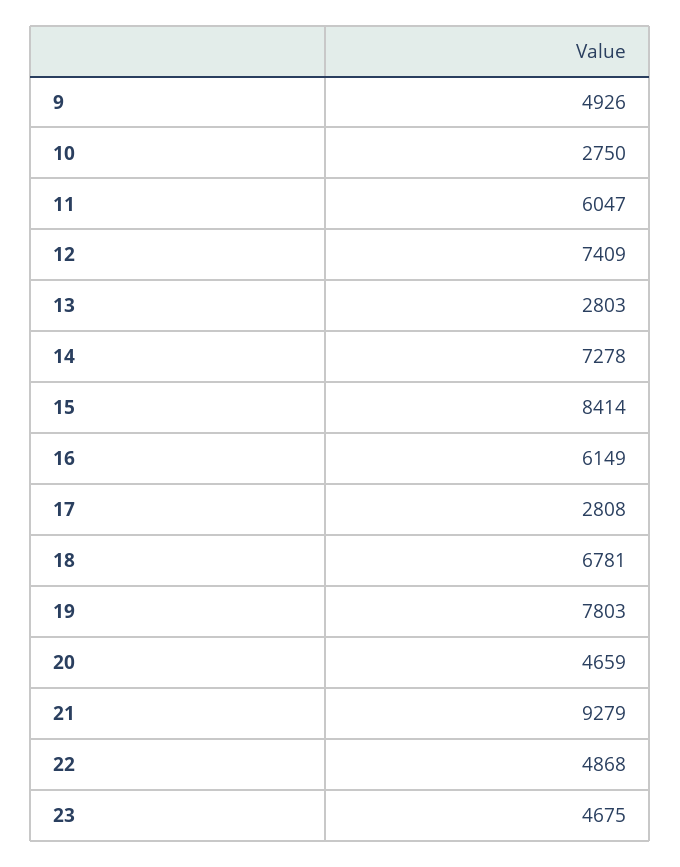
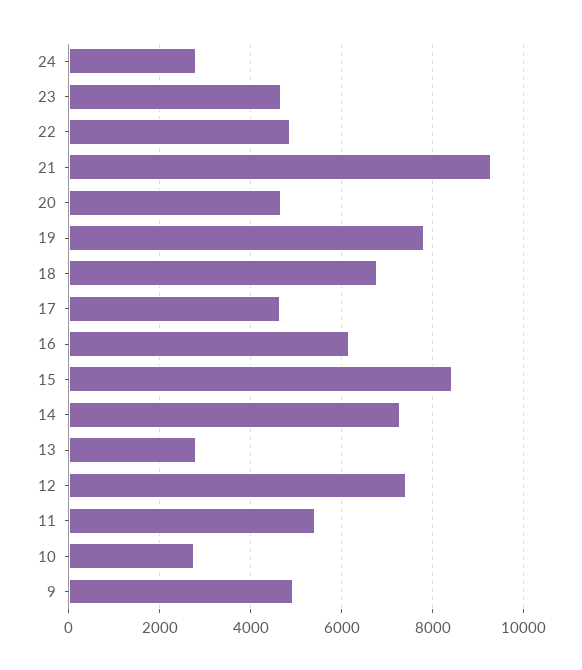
  {
    "9": 4926,
    "10": 2750,
-   "11": 6047,
+   "11": 5400,
    "12": 7409,
    "13": 2803,
    "14": 7278,
    "15": 8414,
    "16": 6149,
-   "17": 2808,
+   "17": 4600,
    "18": 6781,
    "19": 7803,
    "20": 4659,
    "21": 9279,
    "22": 4868,
-   "23": 4675
+   "23": 4675,
+   "24": 2800
  }

